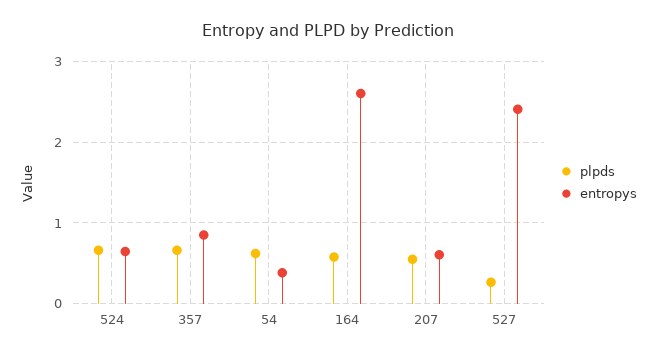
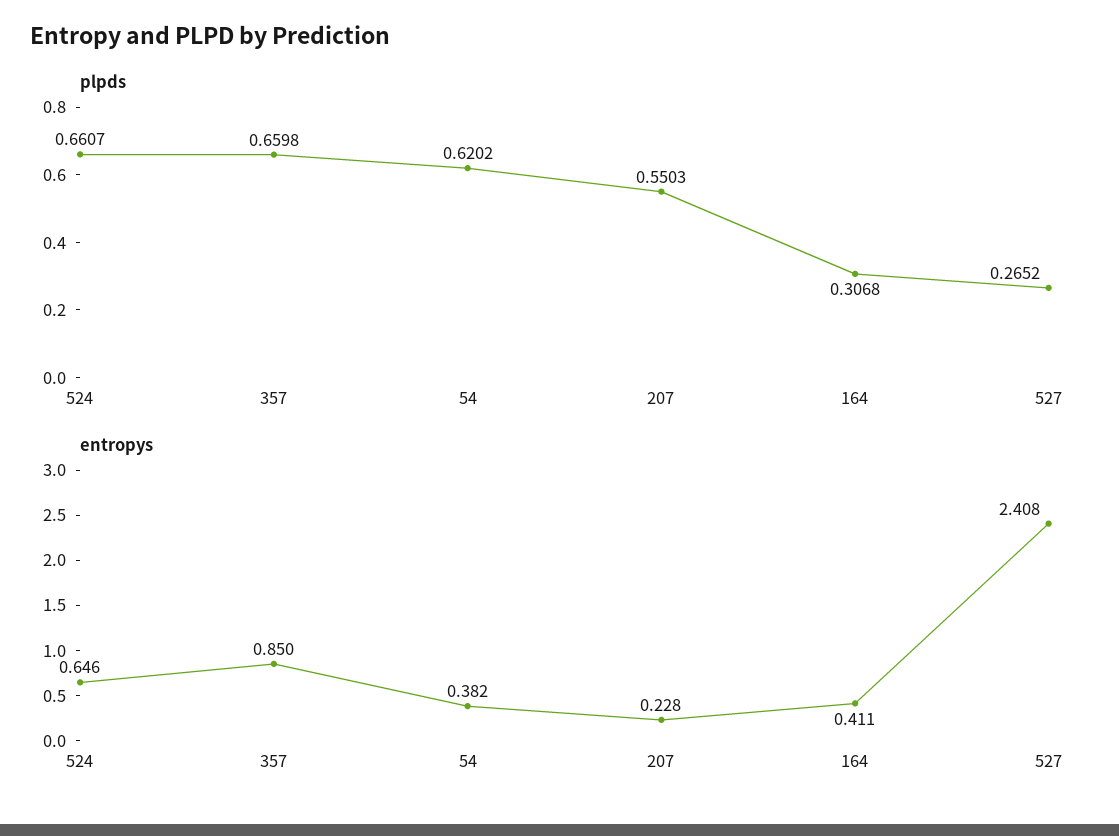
  {
    "plpds": {
      "524": 0.6607,
      "357": 0.6598,
      "54": 0.6202,
-     "164": 0.6,
+     "164": 0.3068,
      "207": 0.5503,
      "527": 0.2652
    },
    "entropys": {
      "524": 0.646,
      "357": 0.85,
      "54": 0.382,
-     "164": 2.6,
+     "164": 0.411,
-     "207": 0.6,
+     "207": 0.228,
      "527": 2.408
    }
  }

